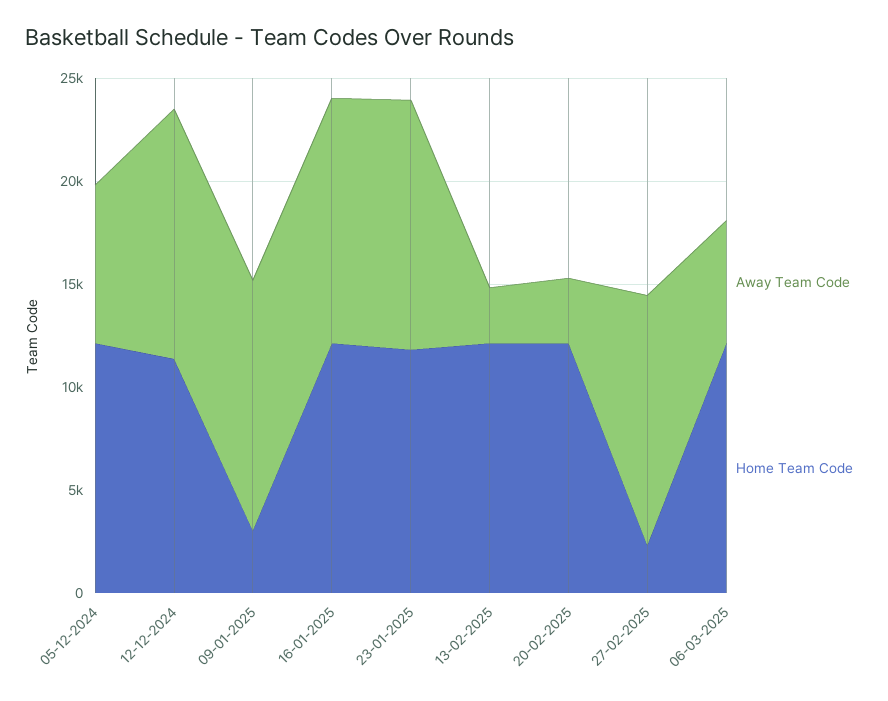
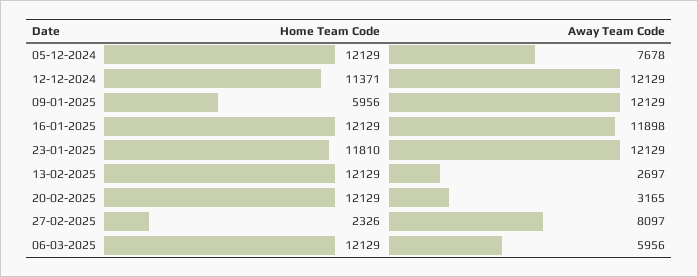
  {
    "Away Team Code": {
      "05-12-2024": 7678,
      "12-12-2024": 12129,
      "09-01-2025": 12129,
      "16-01-2025": 11898,
      "23-01-2025": 12129,
      "13-02-2025": 2697,
      "20-02-2025": 3165,
-     "27-02-2025": 12000,
+     "27-02-2025": 8097,
      "06-03-2025": 5956
    },
    "Home Team Code": {
      "05-12-2024": 12129,
      "12-12-2024": 11371,
-     "09-01-2025": 3000,
+     "09-01-2025": 5956,
      "16-01-2025": 12129,
      "23-01-2025": 11810,
      "13-02-2025": 12129,
      "20-02-2025": 12129,
      "27-02-2025": 2326,
      "06-03-2025": 12129
    }
  }

